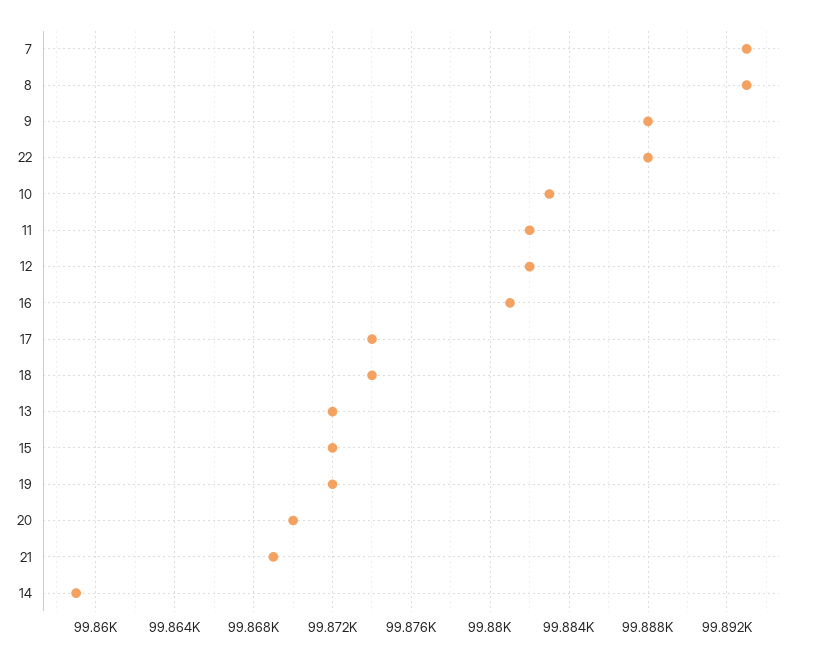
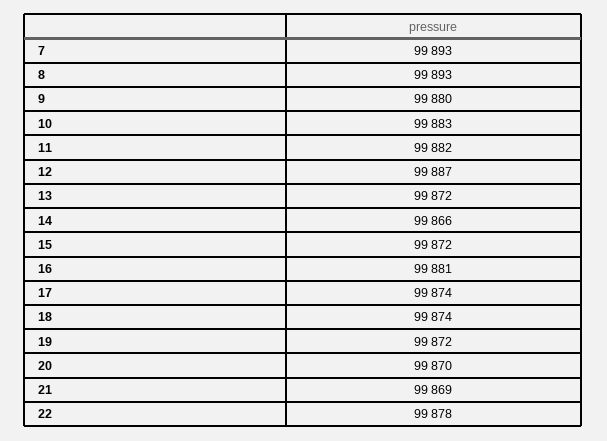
  {
    "7": 99893,
    "8": 99893,
-   "9": 99888,
+   "9": 99880,
-   "22": 99888,
+   "22": 99878,
    "10": 99883,
    "11": 99882,
-   "12": 99882,
+   "12": 99887,
    "16": 99881,
    "17": 99874,
    "18": 99874,
    "13": 99872,
    "15": 99872,
    "19": 99872,
    "20": 99870,
    "21": 99869,
-   "14": 99859
+   "14": 99866
  }

